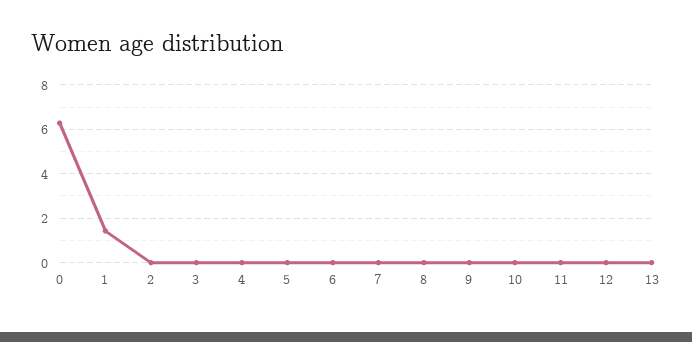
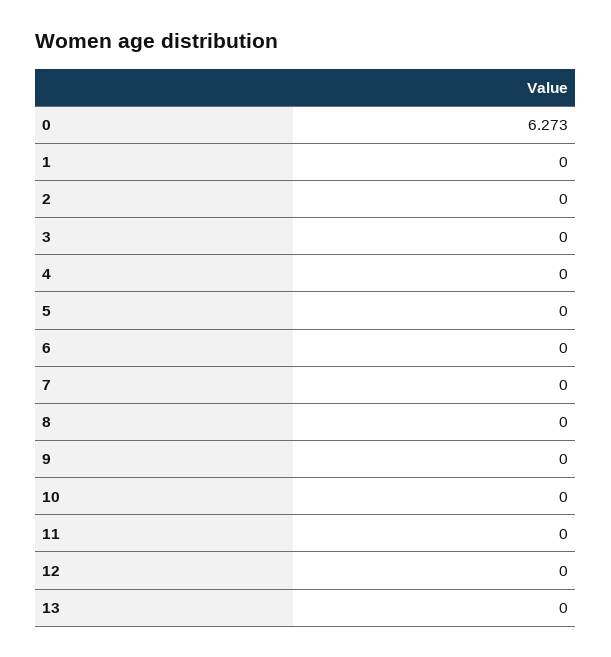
  {
    "0": 6.273,
-   "1": 1.5,
+   "1": 0,
    "2": 0,
    "3": 0,
    "4": 0,
    "5": 0,
    "6": 0,
    "7": 0,
    "8": 0,
    "9": 0,
    "10": 0,
    "11": 0,
    "12": 0,
    "13": 0
  }

